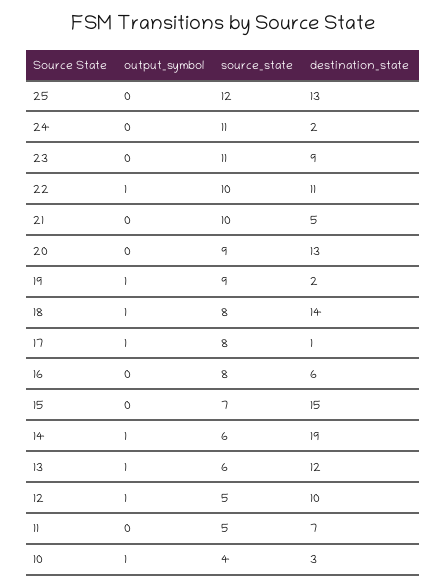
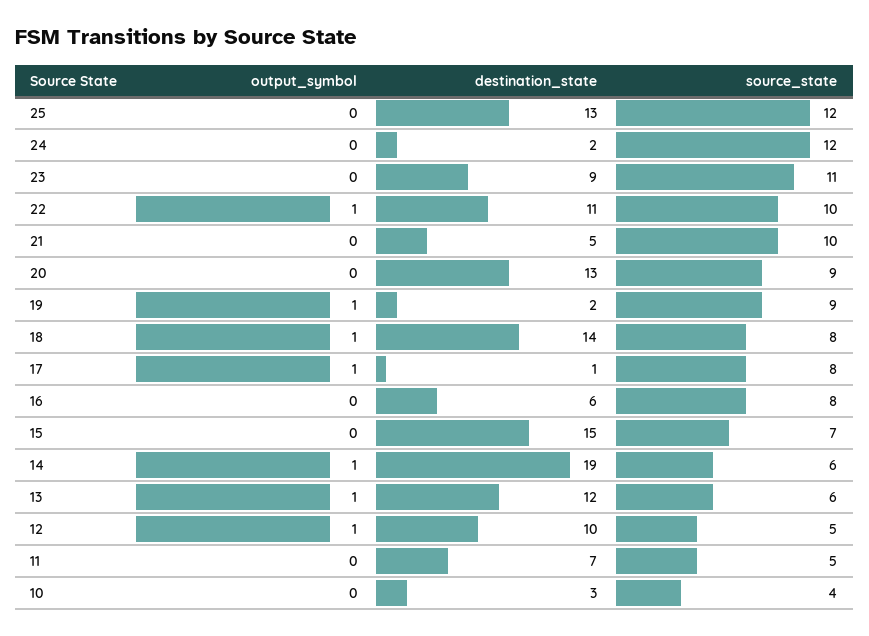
  {
    "output_symbol": {
      "25": 0,
      "24": 0,
      "23": 0,
      "22": 1,
      "21": 0,
      "20": 0,
      "19": 1,
      "18": 1,
      "17": 1,
      "16": 0,
      "15": 0,
      "14": 1,
      "13": 1,
      "12": 1,
      "11": 0,
-     "10": 1
+     "10": 0
    },
    "source_state": {
      "25": 12,
-     "24": 11,
+     "24": 12,
      "23": 11,
      "22": 10,
      "21": 10,
      "20": 9,
      "19": 9,
      "18": 8,
      "17": 8,
      "16": 8,
      "15": 7,
      "14": 6,
      "13": 6,
      "12": 5,
      "11": 5,
      "10": 4
    },
    "destination_state": {
      "25": 13,
      "24": 2,
      "23": 9,
      "22": 11,
      "21": 5,
      "20": 13,
      "19": 2,
      "18": 14,
      "17": 1,
      "16": 6,
      "15": 15,
      "14": 19,
      "13": 12,
      "12": 10,
      "11": 7,
      "10": 3
    }
  }

